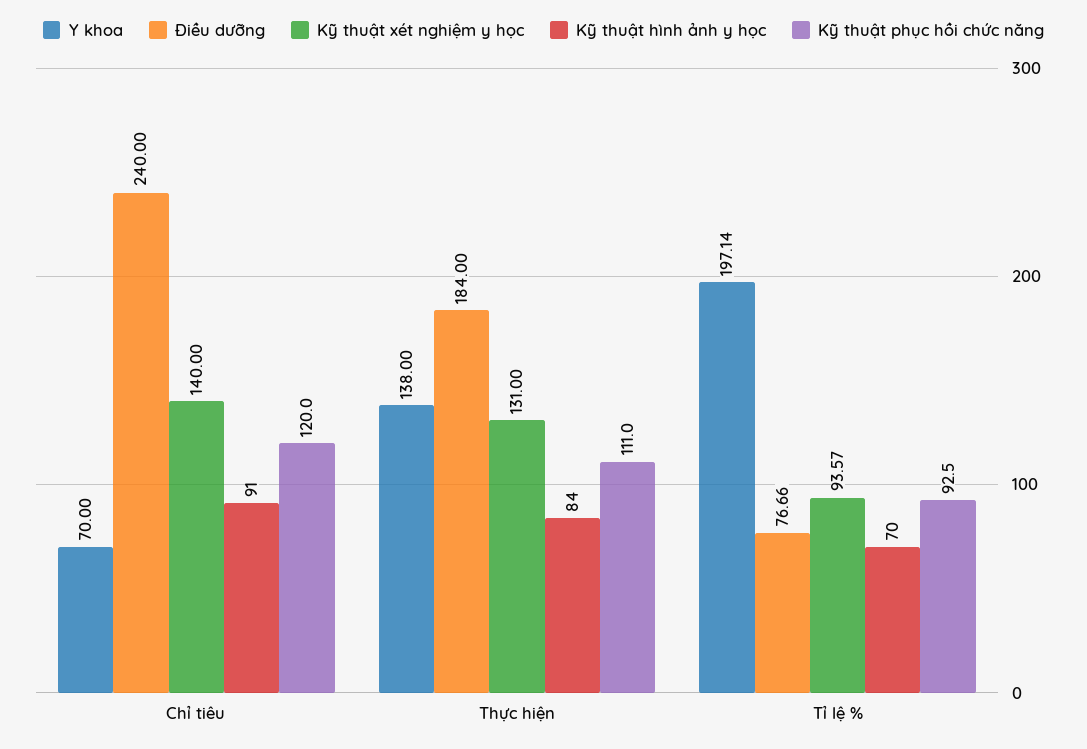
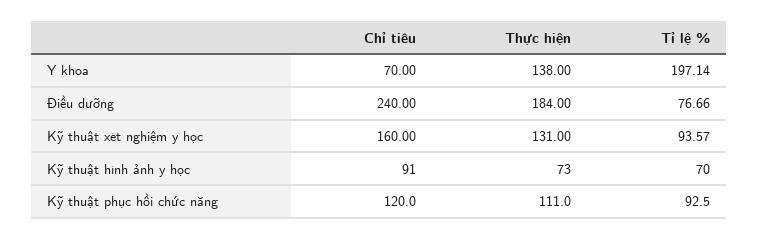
  {
    "Y khoa": {
      "Chỉ tiêu": 70,
      "Thực hiện": 138,
      "Tỉ lệ %": 197.14
    },
    "Điều dưỡng": {
      "Chỉ tiêu": 240,
      "Thực hiện": 184,
      "Tỉ lệ %": 76.66
    },
    "Kỹ thuật xét nghiệm y học": {
-     "Chỉ tiêu": 140,
+     "Chỉ tiêu": 160,
      "Thực hiện": 131,
      "Tỉ lệ %": 93.57
    },
    "Kỹ thuật hình ảnh y học": {
      "Chỉ tiêu": 91,
-     "Thực hiện": 84,
+     "Thực hiện": 73,
      "Tỉ lệ %": 70
    },
    "Kỹ thuật phục hồi chức năng": {
      "Chỉ tiêu": 120,
      "Thực hiện": 111,
      "Tỉ lệ %": 92.5
    }
  }

